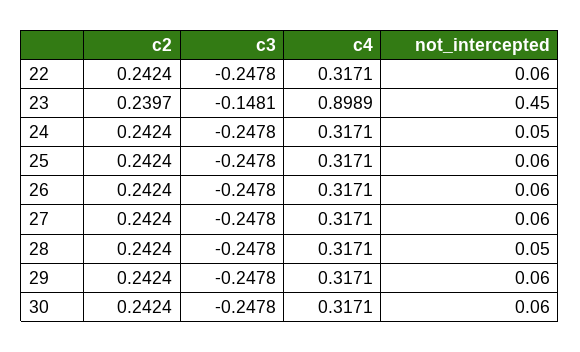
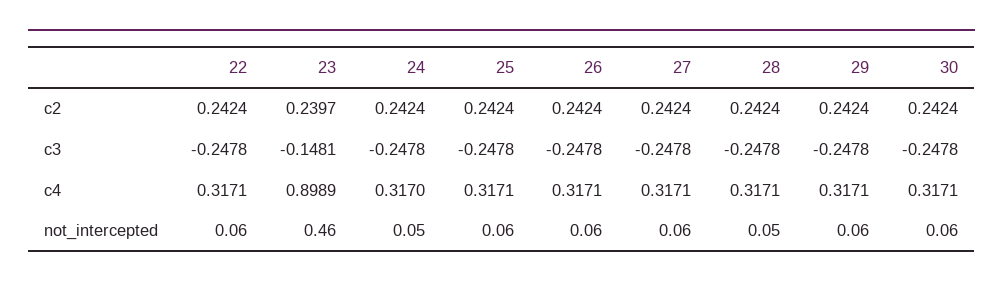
  {
    "c2": {
      "22": 0.2424,
      "23": 0.2397,
      "24": 0.2424,
      "25": 0.2424,
      "26": 0.2424,
      "27": 0.2424,
      "28": 0.2424,
      "29": 0.2424,
      "30": 0.2424
    },
    "c3": {
      "22": -0.2478,
      "23": -0.1481,
      "24": -0.2478,
      "25": -0.2478,
      "26": -0.2478,
      "27": -0.2478,
      "28": -0.2478,
      "29": -0.2478,
      "30": -0.2478
    },
    "c4": {
      "22": 0.3171,
      "23": 0.8989,
-     "24": 0.3171,
+     "24": 0.317,
      "25": 0.3171,
      "26": 0.3171,
      "27": 0.3171,
      "28": 0.3171,
      "29": 0.3171,
      "30": 0.3171
    },
    "not_intercepted": {
      "22": 0.06,
-     "23": 0.45,
+     "23": 0.46,
      "24": 0.05,
      "25": 0.06,
      "26": 0.06,
      "27": 0.06,
      "28": 0.05,
      "29": 0.06,
      "30": 0.06
    }
  }

